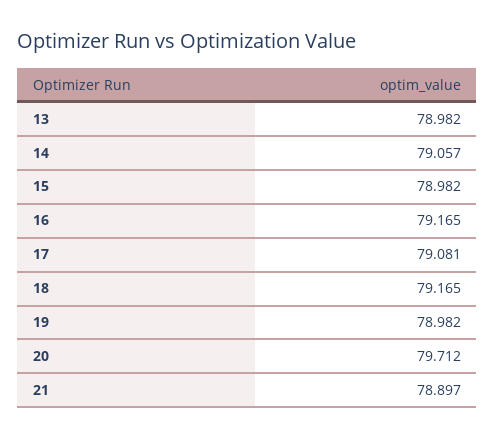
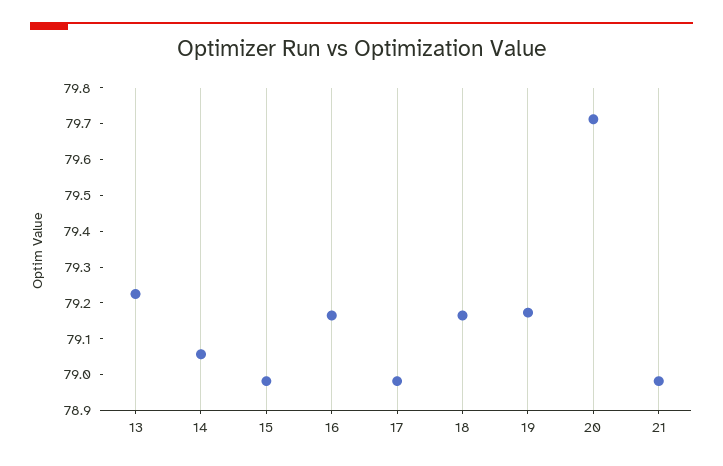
  {
-   "13": 78.982,
+   "13": 79.225,
    "14": 79.057,
    "15": 78.982,
    "16": 79.165,
-   "17": 79.081,
+   "17": 78.975,
    "18": 79.165,
-   "19": 78.982,
+   "19": 79.175,
    "20": 79.712,
-   "21": 78.897
+   "21": 78.975
  }

